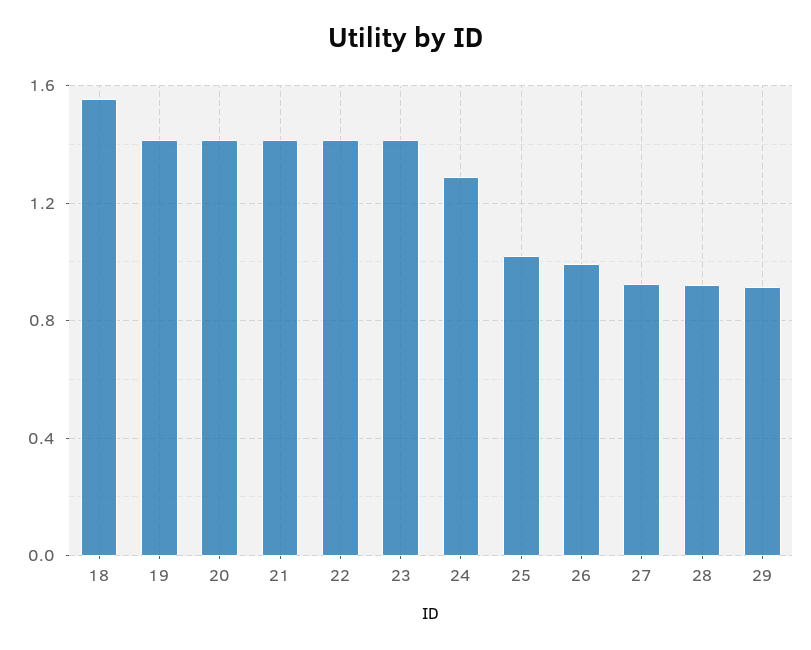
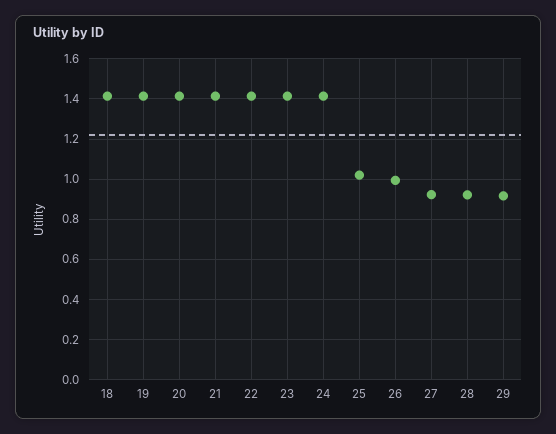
  {
-   "18": 1.55,
+   "18": 1.4,
    "19": 1.4,
    "20": 1.4,
    "21": 1.4,
    "22": 1.4,
    "23": 1.4,
-   "24": 1.3,
+   "24": 1.4,
    "25": 1,
    "26": 1,
    "27": 0.9,
    "28": 0.9,
    "29": 0.9
  }

